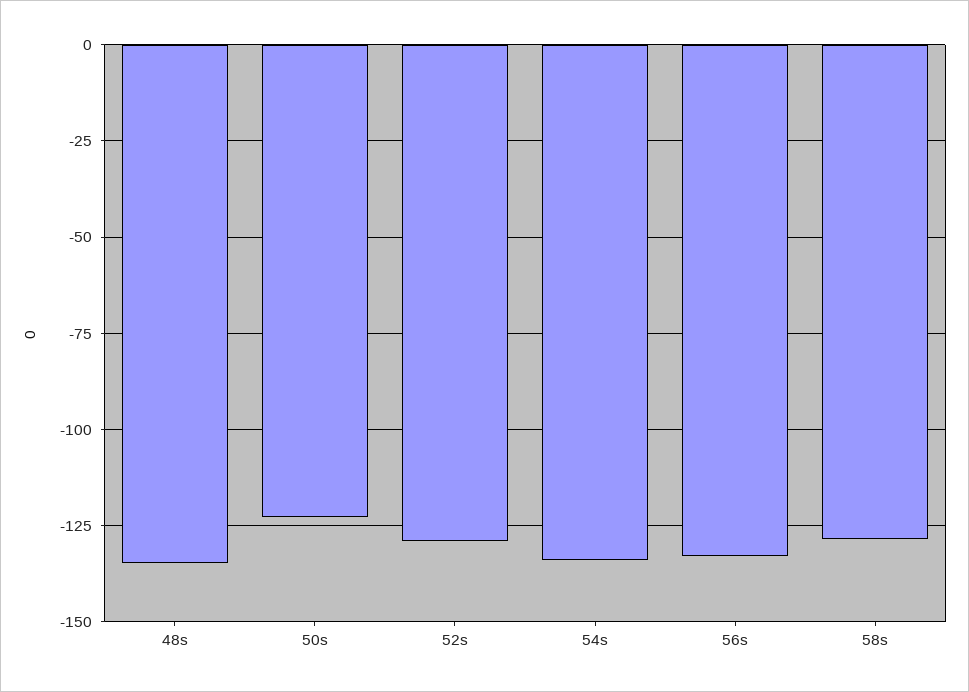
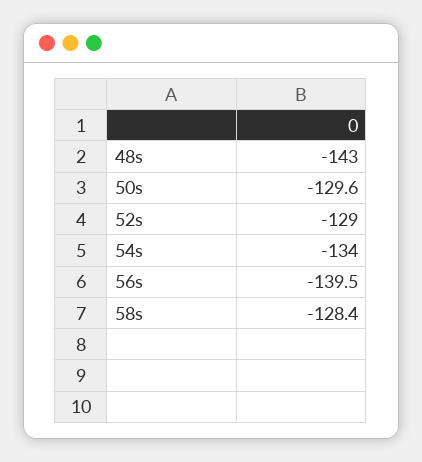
  {
-   "48s": -135,
+   "48s": -143,
-   "50s": -122.5,
+   "50s": -129.6,
    "52s": -129,
    "54s": -134,
-   "56s": -132.5,
+   "56s": -139.5,
    "58s": -128.4
  }

